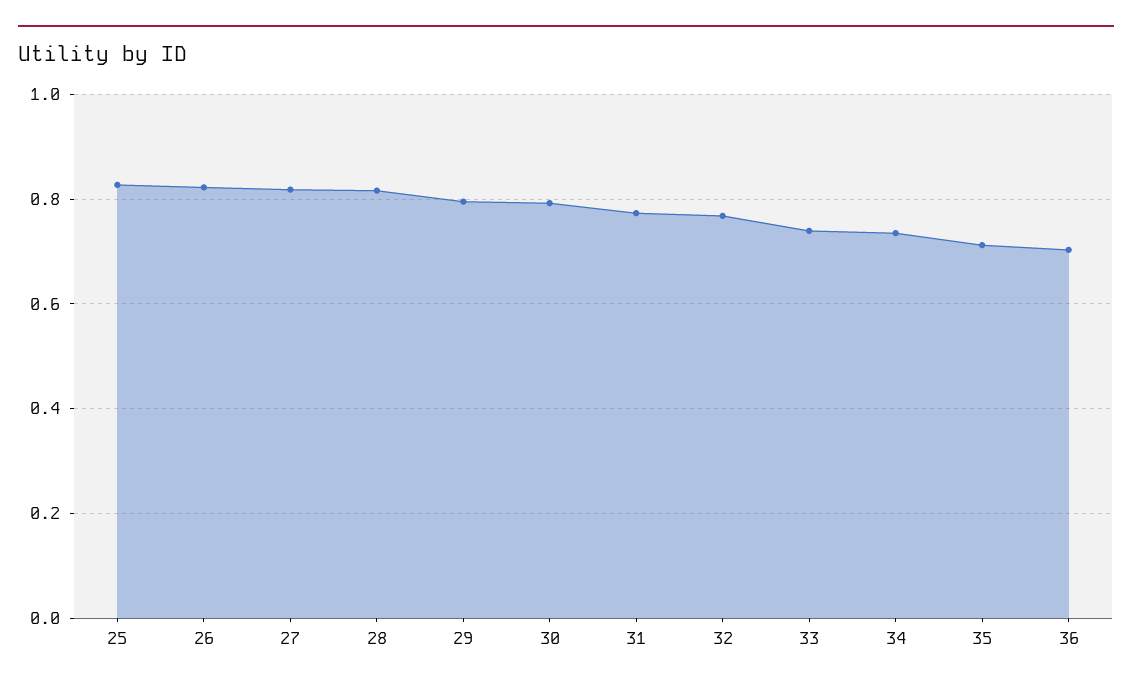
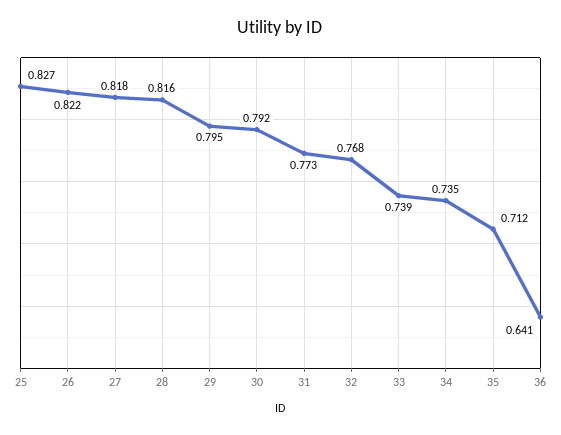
  {
    "25": 0.827,
    "26": 0.822,
    "27": 0.818,
    "28": 0.816,
    "29": 0.795,
    "30": 0.792,
    "31": 0.773,
    "32": 0.768,
    "33": 0.739,
    "34": 0.735,
    "35": 0.712,
-   "36": 0.7
+   "36": 0.641
  }

